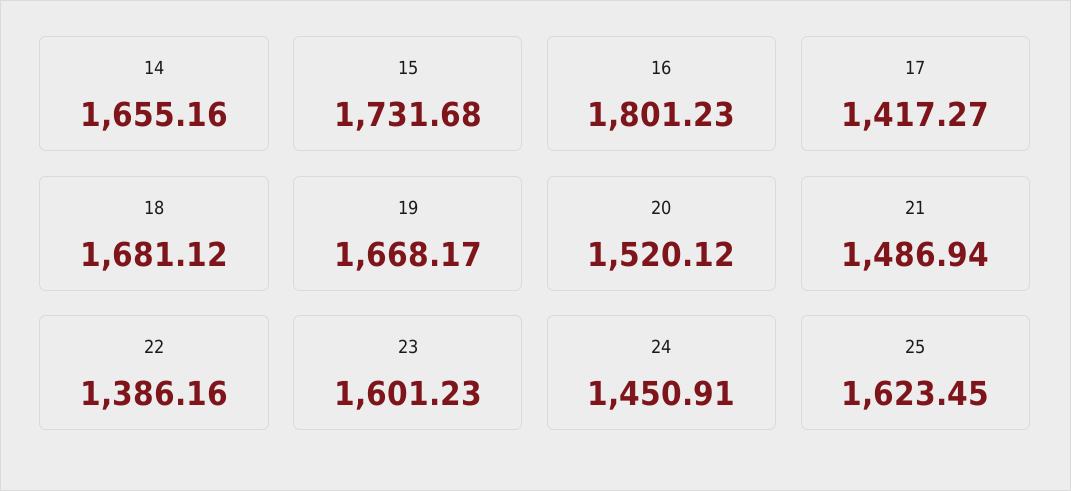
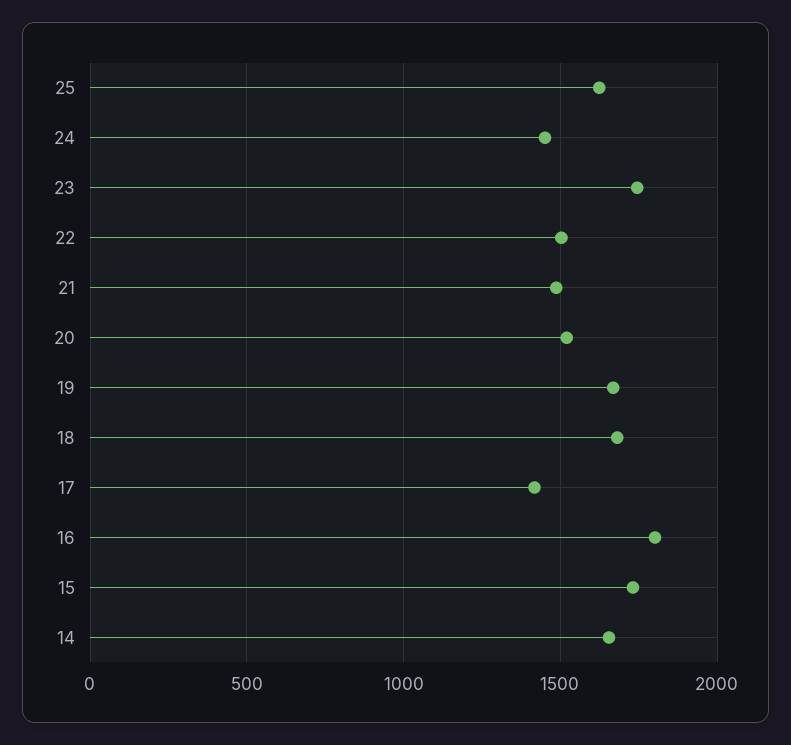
  {
    "14": 1655.16,
    "15": 1731.68,
    "16": 1801.23,
    "17": 1417.27,
    "18": 1681.12,
    "19": 1668.17,
    "20": 1520.12,
    "21": 1486.94,
-   "22": 1386.16,
+   "22": 1500,
-   "23": 1601.23,
+   "23": 1750,
    "24": 1450.91,
    "25": 1623.45
  }

